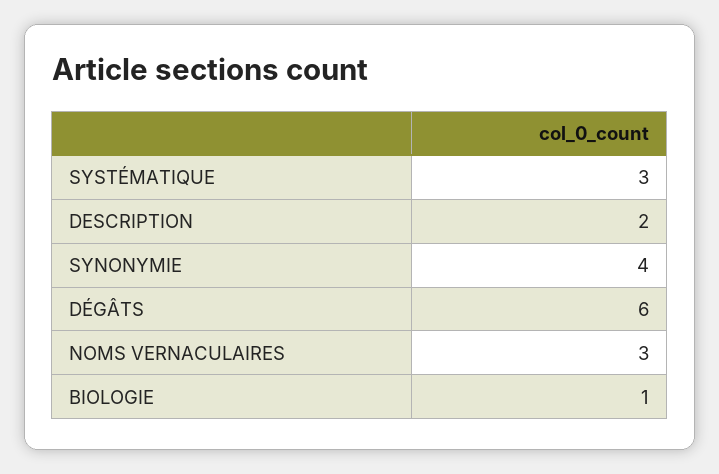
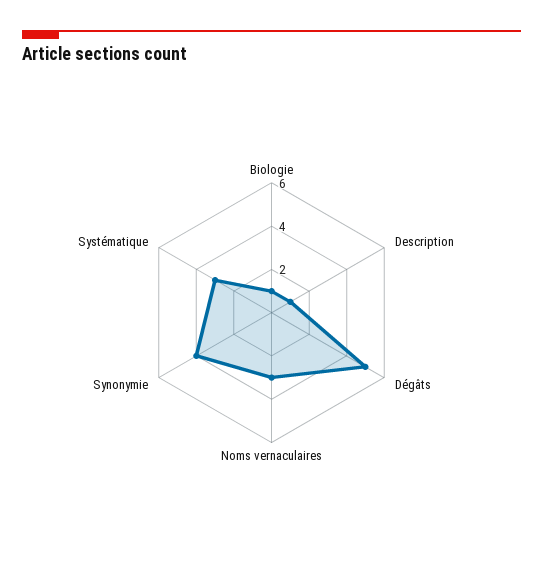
  {
    "SYSTÉMATIQUE": 3,
-   "DESCRIPTION": 2,
+   "DESCRIPTION": 1,
    "SYNONYMIE": 4,
-   "DÉGÂTS": 6,
+   "DÉGÂTS": 5,
    "NOMS VERNACULAIRES": 3,
    "BIOLOGIE": 1
  }

